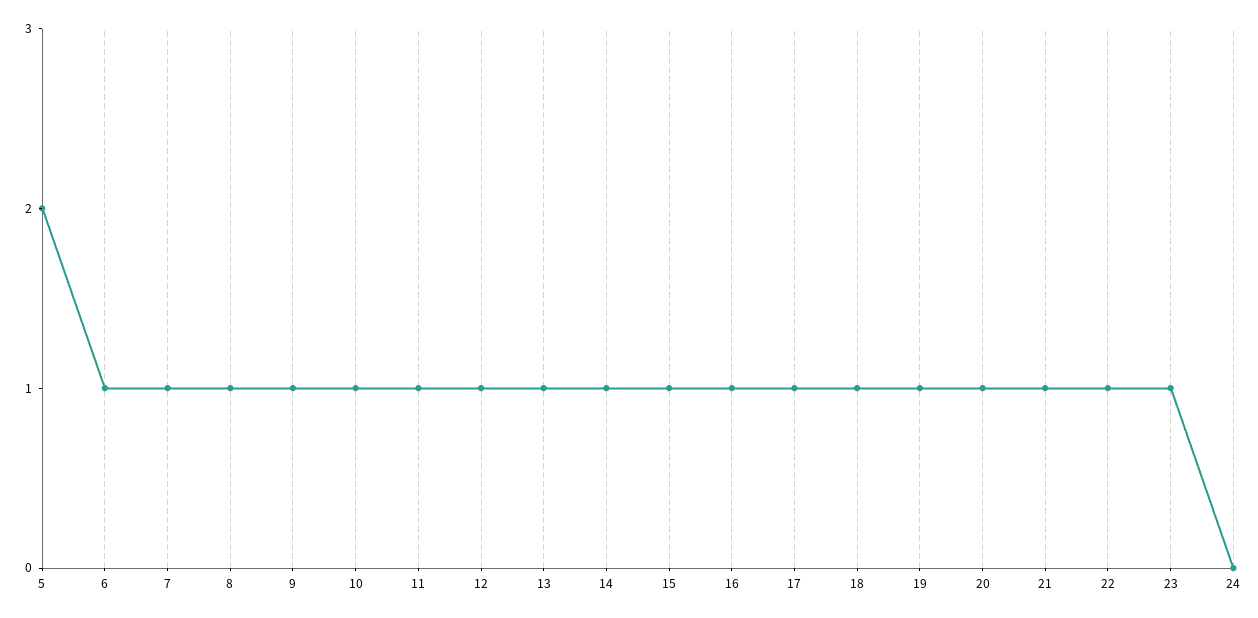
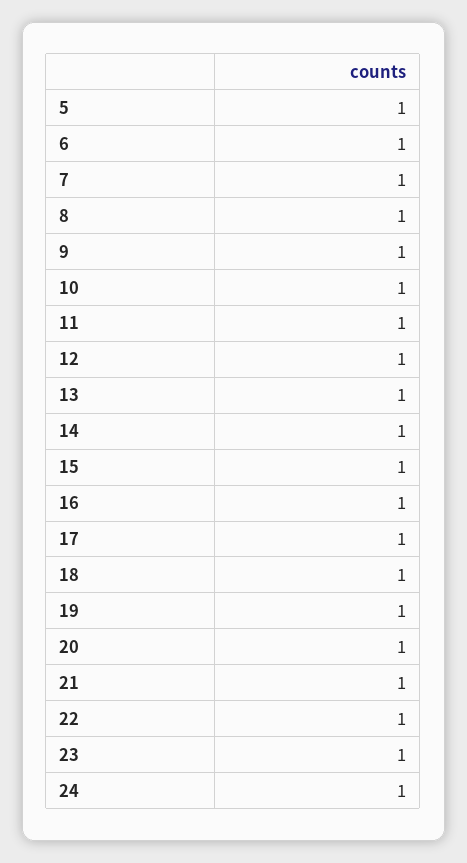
  {
-   "5": 2,
+   "5": 1,
    "6": 1,
    "7": 1,
    "8": 1,
    "9": 1,
    "10": 1,
    "11": 1,
    "12": 1,
    "13": 1,
    "14": 1,
    "15": 1,
    "16": 1,
    "17": 1,
    "18": 1,
    "19": 1,
    "20": 1,
    "21": 1,
    "22": 1,
    "23": 1,
-   "24": 0
+   "24": 1
  }

